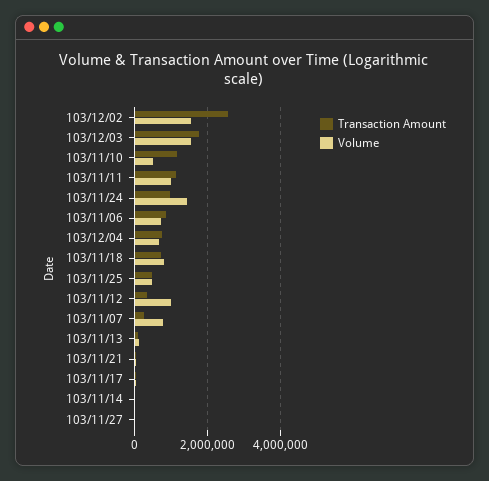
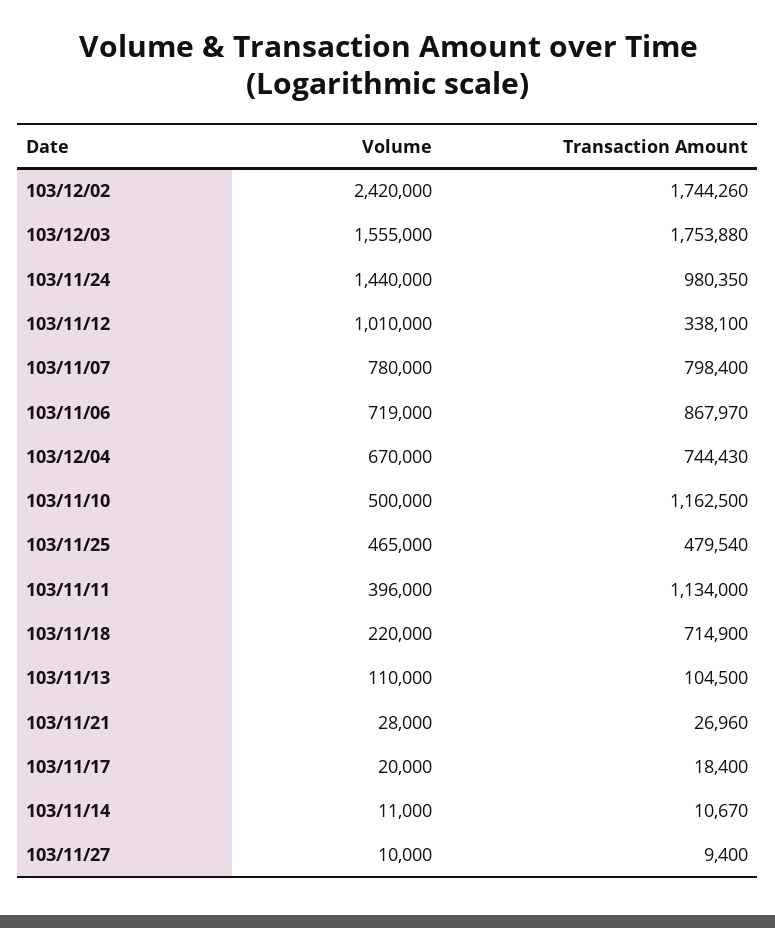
  {
    "Transaction Amount": {
-     "103/12/02": 2600000,
+     "103/12/02": 1744260,
      "103/12/03": 1753880,
      "103/11/10": 1162500,
      "103/11/11": 1134000,
      "103/11/24": 980350,
      "103/11/06": 867970,
      "103/12/04": 744430,
      "103/11/18": 714900,
      "103/11/25": 479540,
      "103/11/12": 338100,
-     "103/11/07": 200000,
+     "103/11/07": 798400,
      "103/11/13": 104500,
      "103/11/21": 26960,
      "103/11/17": 18400,
      "103/11/14": 10670,
      "103/11/27": 9400
    },
    "Volume": {
-     "103/12/02": 1600000,
+     "103/12/02": 2420000,
      "103/12/03": 1555000,
      "103/11/10": 500000,
-     "103/11/11": 1000000,
+     "103/11/11": 396000,
      "103/11/24": 1440000,
      "103/11/06": 719000,
      "103/12/04": 670000,
-     "103/11/18": 800000,
+     "103/11/18": 220000,
      "103/11/25": 465000,
      "103/11/12": 1010000,
      "103/11/07": 780000,
      "103/11/13": 110000,
      "103/11/21": 28000,
      "103/11/17": 20000,
      "103/11/14": 11000,
      "103/11/27": 10000
    }
  }

